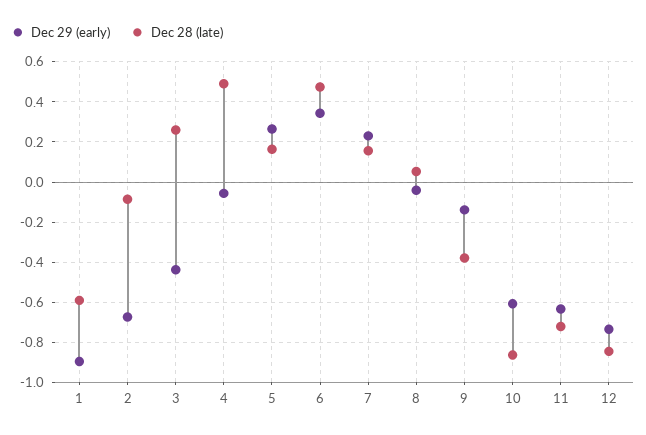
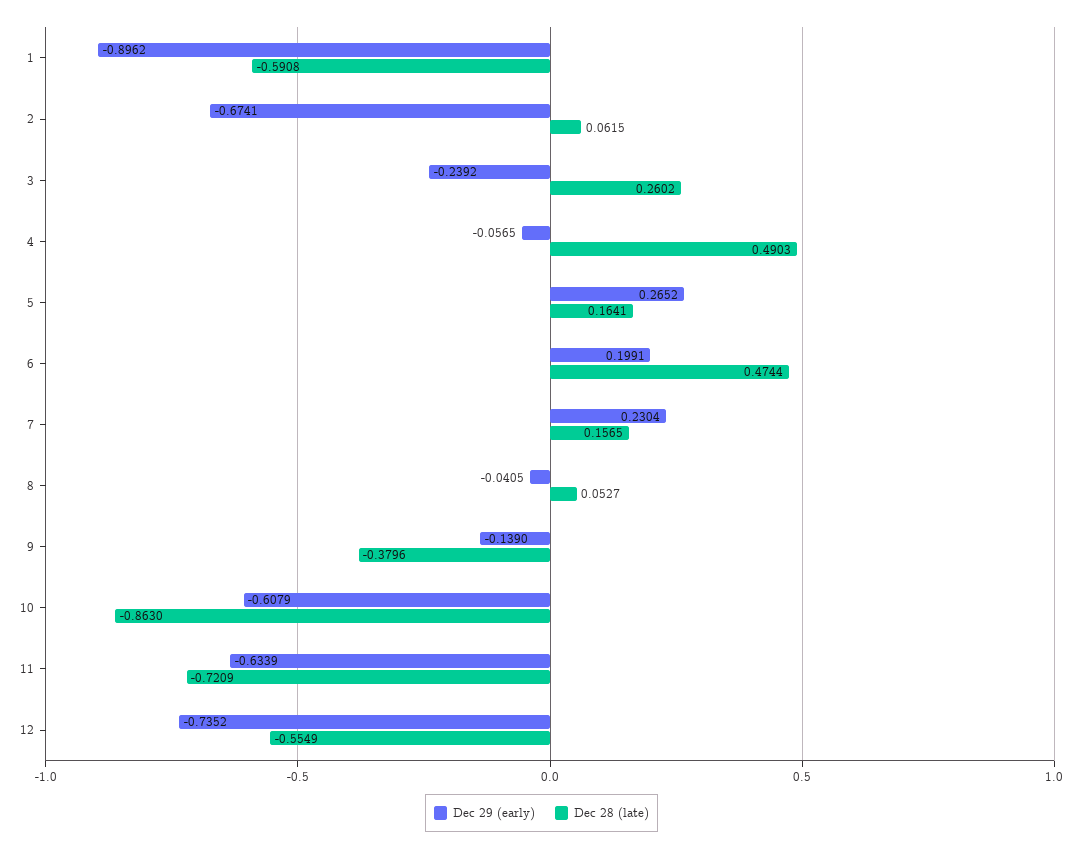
  {
    "Dec 29 (early)": {
      "1": -0.8962,
      "2": -0.6741,
-     "3": -0.45,
+     "3": -0.2392,
      "4": -0.0565,
      "5": 0.2652,
-     "6": 0.35,
+     "6": 0.1991,
      "7": 0.2304,
      "8": -0.0405,
      "9": -0.139,
      "10": -0.6079,
      "11": -0.6339,
      "12": -0.7352
    },
    "Dec 28 (late)": {
      "1": -0.5908,
-     "2": -0.1,
+     "2": 0.0615,
      "3": 0.2602,
      "4": 0.4903,
      "5": 0.1641,
      "6": 0.4744,
      "7": 0.1565,
      "8": 0.0527,
      "9": -0.3796,
      "10": -0.863,
      "11": -0.7209,
-     "12": -0.85
+     "12": -0.5549
    }
  }

